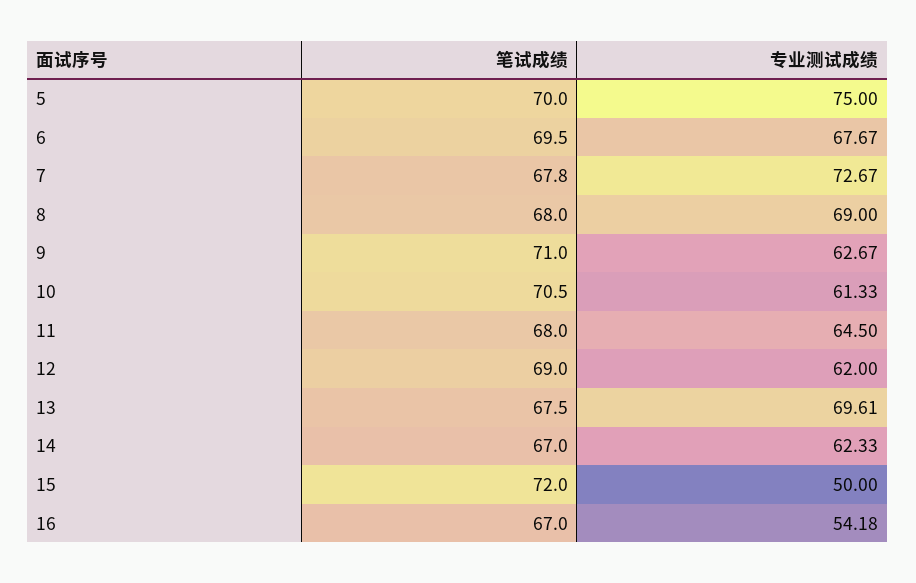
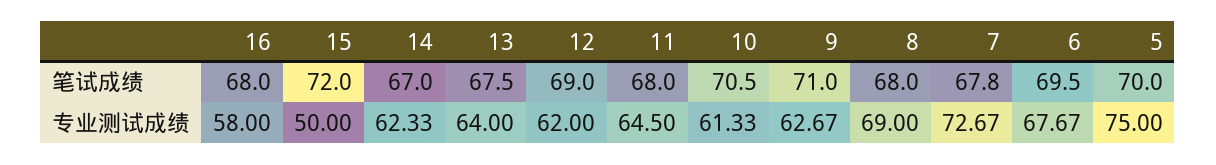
  {
    "笔试成绩": {
      "5": 70,
      "6": 69.5,
      "7": 67.8,
      "8": 68,
      "9": 71,
      "10": 70.5,
      "11": 68,
      "12": 69,
      "13": 67.5,
      "14": 67,
      "15": 72,
-     "16": 67
+     "16": 68
    },
    "专业测试成绩": {
      "5": 75,
      "6": 67.67,
      "7": 72.67,
      "8": 69,
      "9": 62.67,
      "10": 61.33,
      "11": 64.5,
      "12": 62,
-     "13": 69.61,
+     "13": 64,
      "14": 62.33,
      "15": 50,
-     "16": 54.18
+     "16": 58
    }
  }

